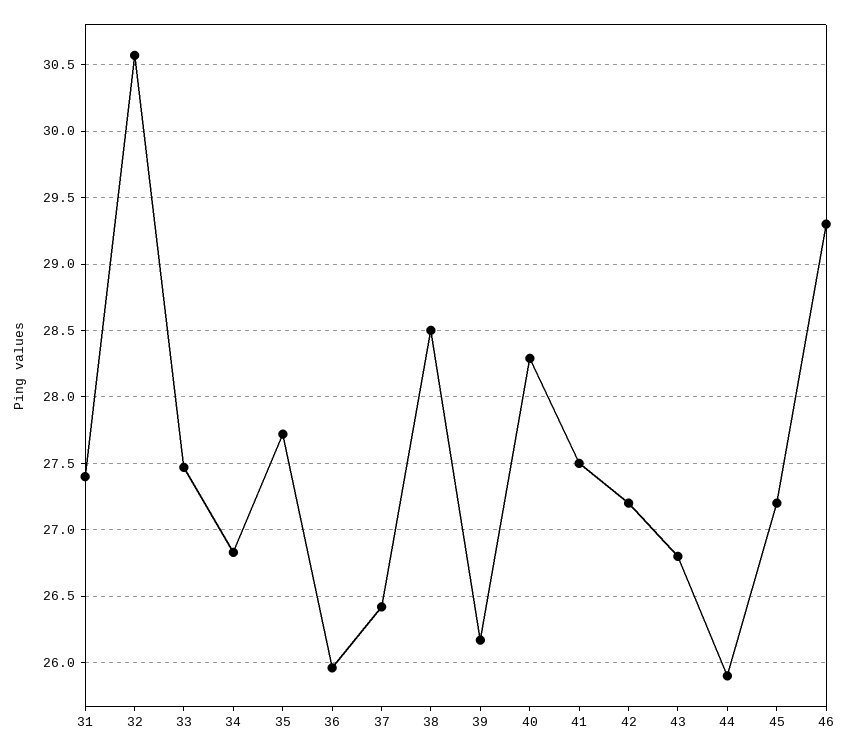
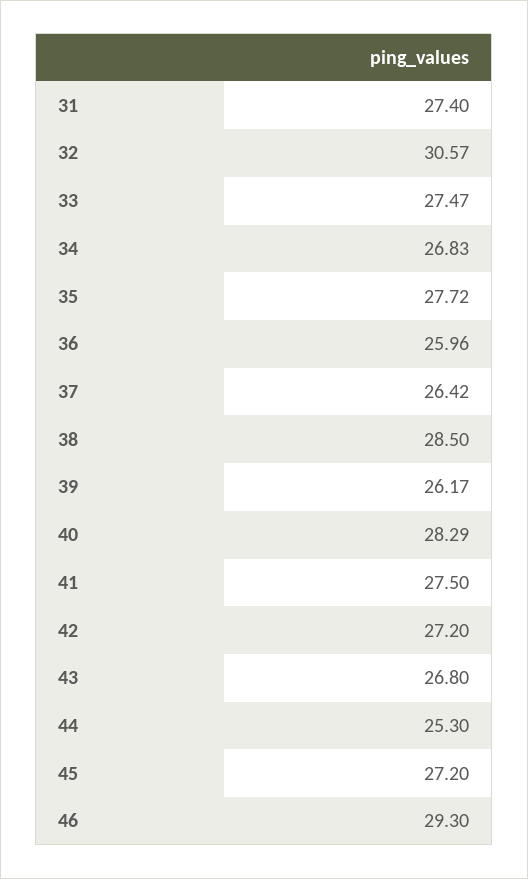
  {
    "31": 27.4,
    "32": 30.57,
    "33": 27.47,
    "34": 26.83,
    "35": 27.72,
    "36": 25.96,
    "37": 26.42,
    "38": 28.5,
    "39": 26.17,
    "40": 28.29,
    "41": 27.5,
    "42": 27.2,
    "43": 26.8,
-   "44": 25.9,
+   "44": 25.3,
    "45": 27.2,
    "46": 29.3
  }

